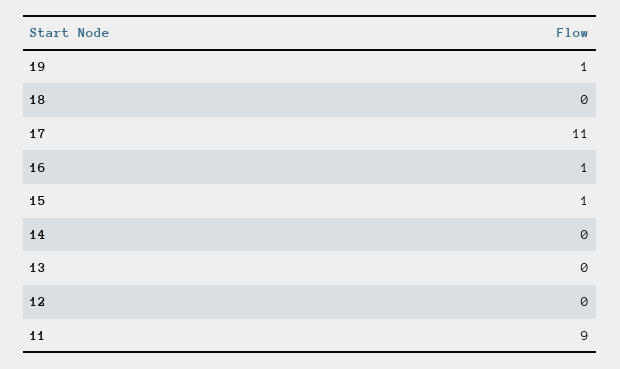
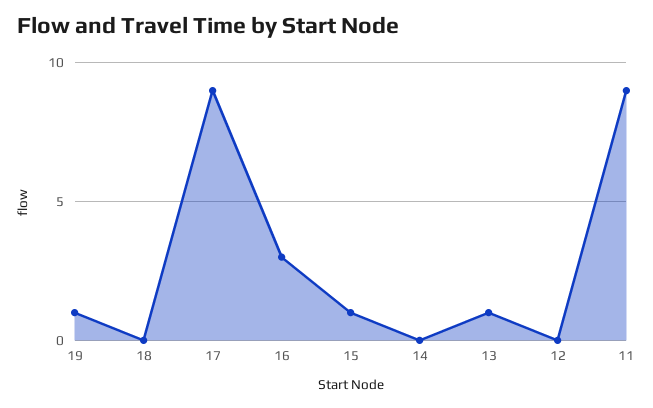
  {
    "19": 1,
    "18": 0,
-   "17": 11,
+   "17": 9,
-   "16": 1,
+   "16": 3,
    "15": 1,
    "14": 0,
-   "13": 0,
+   "13": 1,
    "12": 0,
    "11": 9
  }

